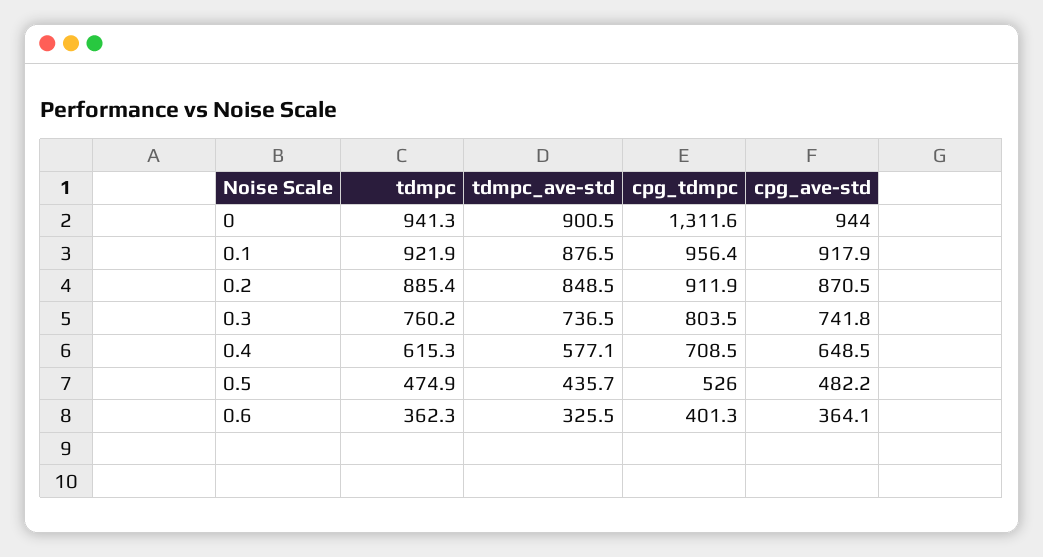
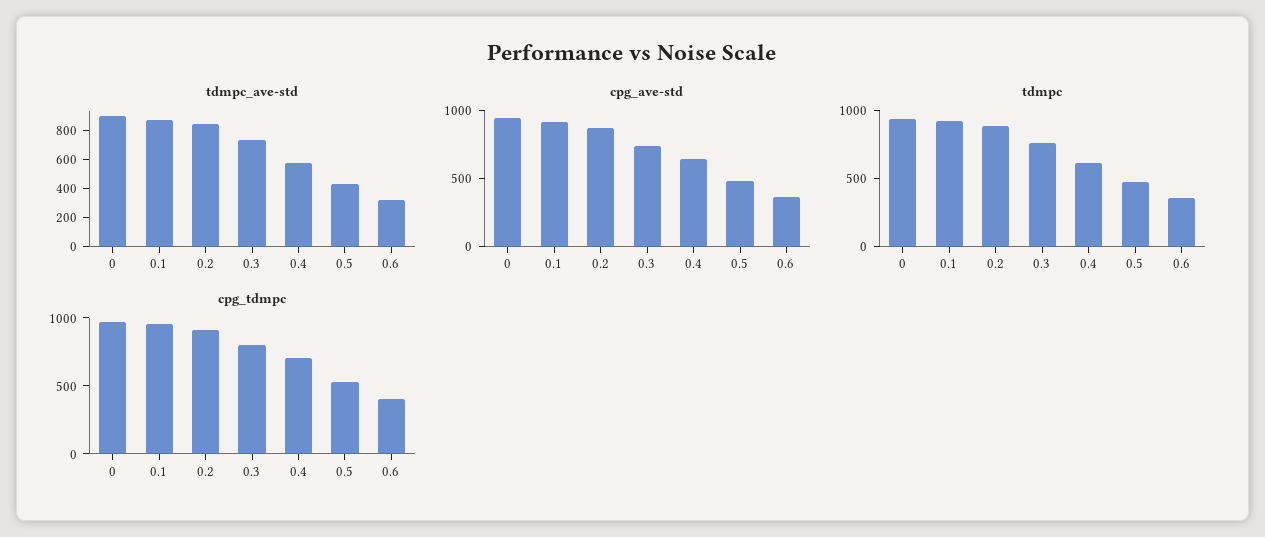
  {
    "tdmpc": {
      "0": 941.3,
      "0.1": 921.9,
      "0.2": 885.4,
      "0.3": 760.2,
      "0.4": 615.3,
      "0.5": 474.9,
      "0.6": 362.3
    },
    "tdmpc_ave-std": {
      "0": 900.5,
      "0.1": 876.5,
      "0.2": 848.5,
      "0.3": 736.5,
      "0.4": 577.1,
      "0.5": 435.7,
      "0.6": 325.5
    },
    "cpg_tdmpc": {
-     "0": 1311.6,
+     "0": 1000,
      "0.1": 956.4,
      "0.2": 911.9,
      "0.3": 803.5,
      "0.4": 708.5,
      "0.5": 526,
      "0.6": 401.3
    },
    "cpg_ave-std": {
      "0": 944,
      "0.1": 917.9,
      "0.2": 870.5,
      "0.3": 741.8,
      "0.4": 648.5,
      "0.5": 482.2,
      "0.6": 364.1
    }
  }

